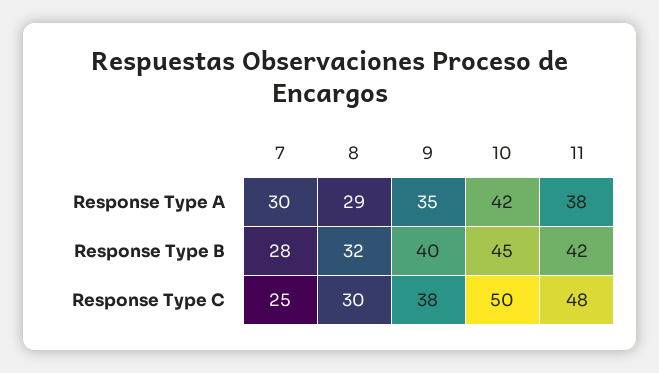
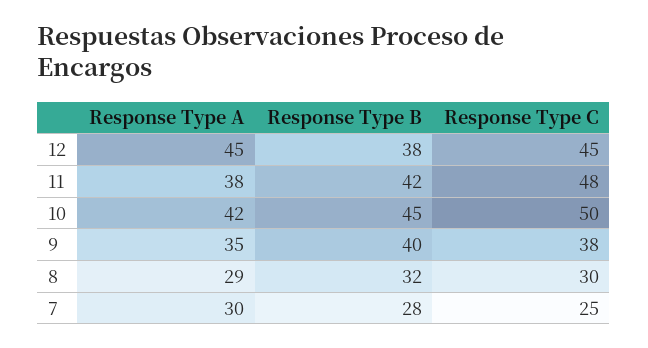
  {
    "7": {
      "Response Type A": 30,
      "Response Type B": 28,
      "Response Type C": 25
    },
    "8": {
      "Response Type A": 29,
      "Response Type B": 32,
      "Response Type C": 30
    },
    "9": {
      "Response Type A": 35,
      "Response Type B": 40,
      "Response Type C": 38
    },
    "10": {
      "Response Type A": 42,
      "Response Type B": 45,
      "Response Type C": 50
    },
    "11": {
      "Response Type A": 38,
      "Response Type B": 42,
      "Response Type C": 48
-   }
+   },
+   "12": {
+     "Response Type A": 45,
+     "Response Type B": 38,
+     "Response Type C": 45
+   }
  }

